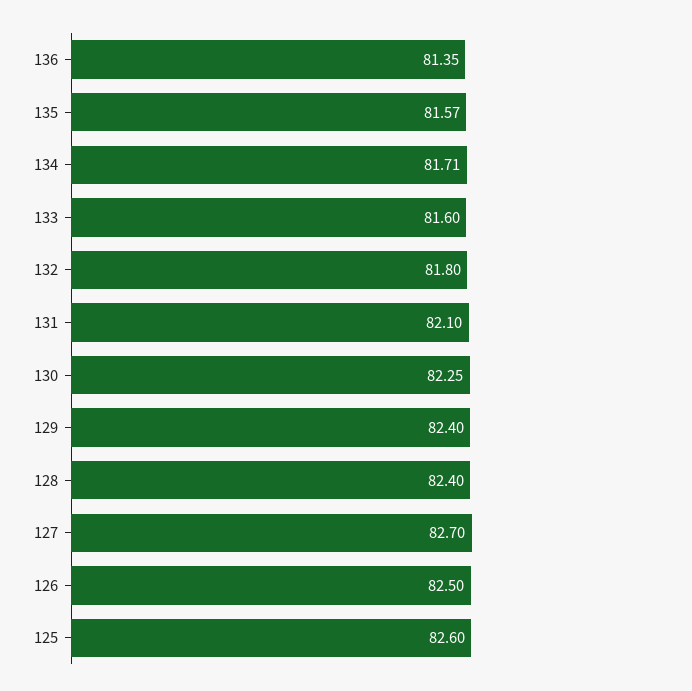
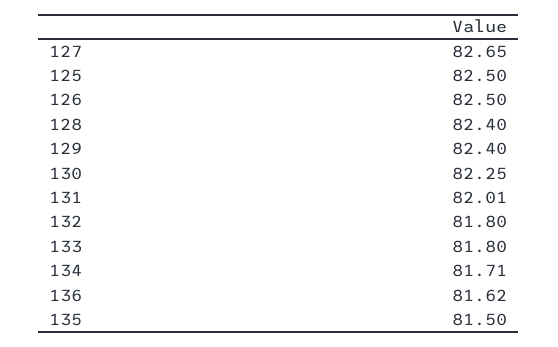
  {
-   "136": 81.35,
+   "136": 81.62,
-   "135": 81.57,
+   "135": 81.5,
    "134": 81.71,
-   "133": 81.6,
+   "133": 81.8,
    "132": 81.8,
-   "131": 82.1,
+   "131": 82.01,
    "130": 82.25,
    "129": 82.4,
    "128": 82.4,
-   "127": 82.7,
+   "127": 82.65,
    "126": 82.5,
-   "125": 82.6
+   "125": 82.5
  }

